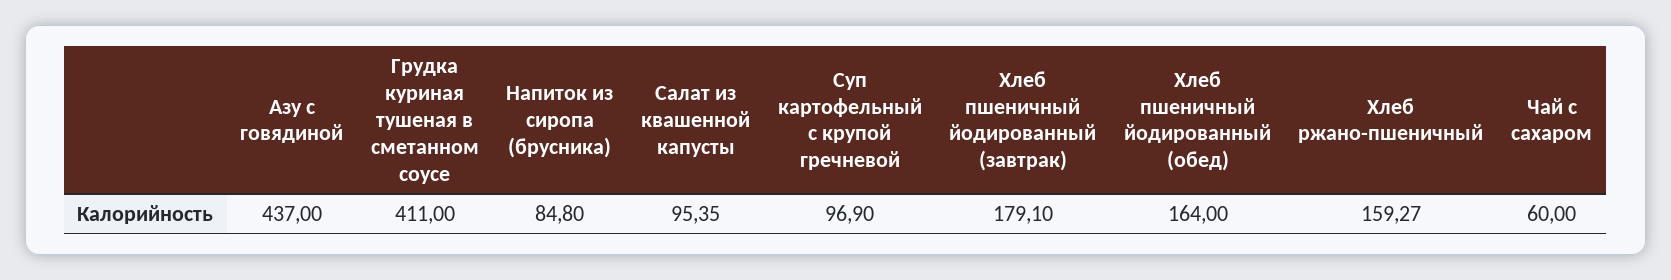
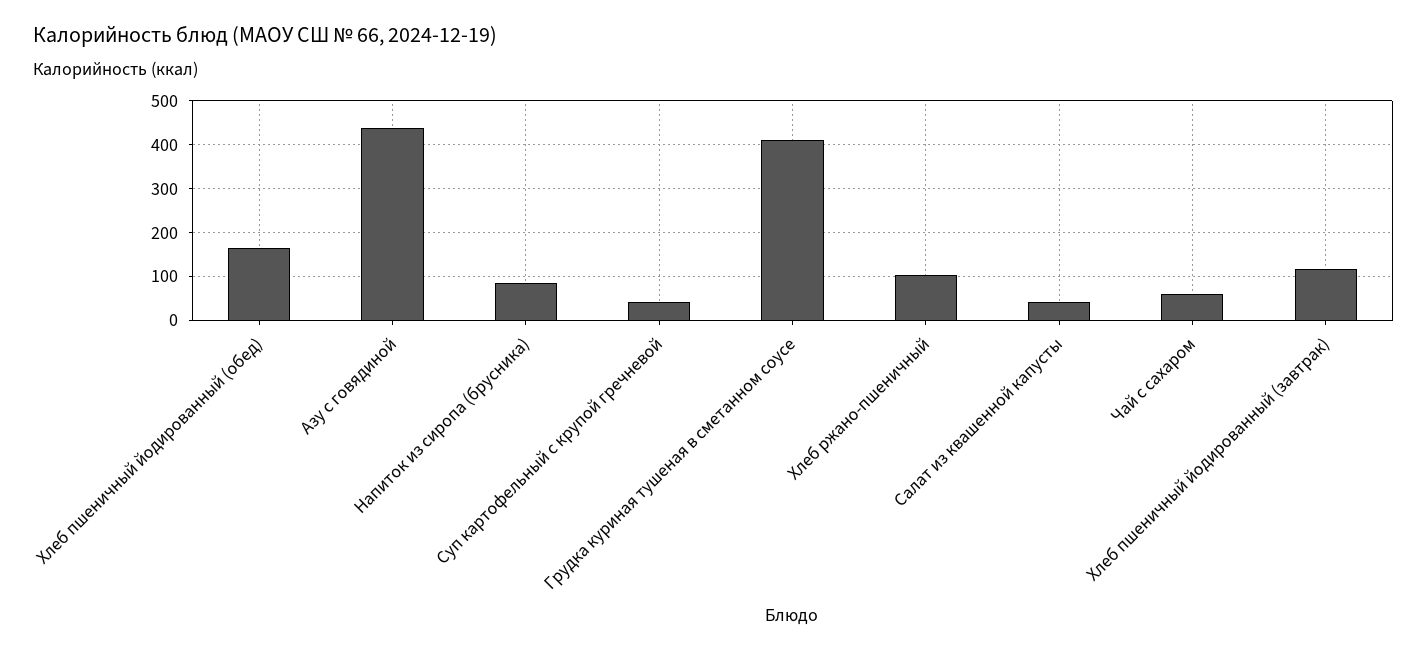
  {
    "Азу с говядиной": 437,
    "Грудка куриная тушеная в сметанном соусе": 411,
    "Напиток из сиропа (брусника)": 84.8,
-   "Салат из квашенной капусты": 95.35,
+   "Салат из квашенной капусты": 40,
-   "Суп картофельный с крупой гречневой": 96.9,
+   "Суп картофельный с крупой гречневой": 40,
-   "Хлеб пшеничный йодированный (завтрак)": 179.1,
+   "Хлеб пшеничный йодированный (завтрак)": 120,
    "Хлеб пшеничный йодированный (обед)": 164,
-   "Хлеб ржано-пшеничный": 159.27,
+   "Хлеб ржано-пшеничный": 100,
    "Чай с сахаром": 60
  }

